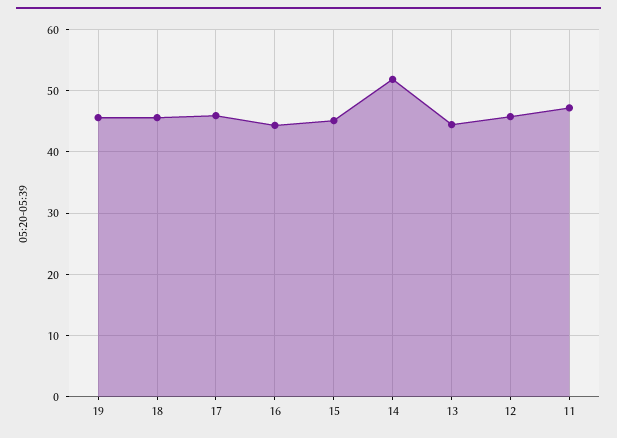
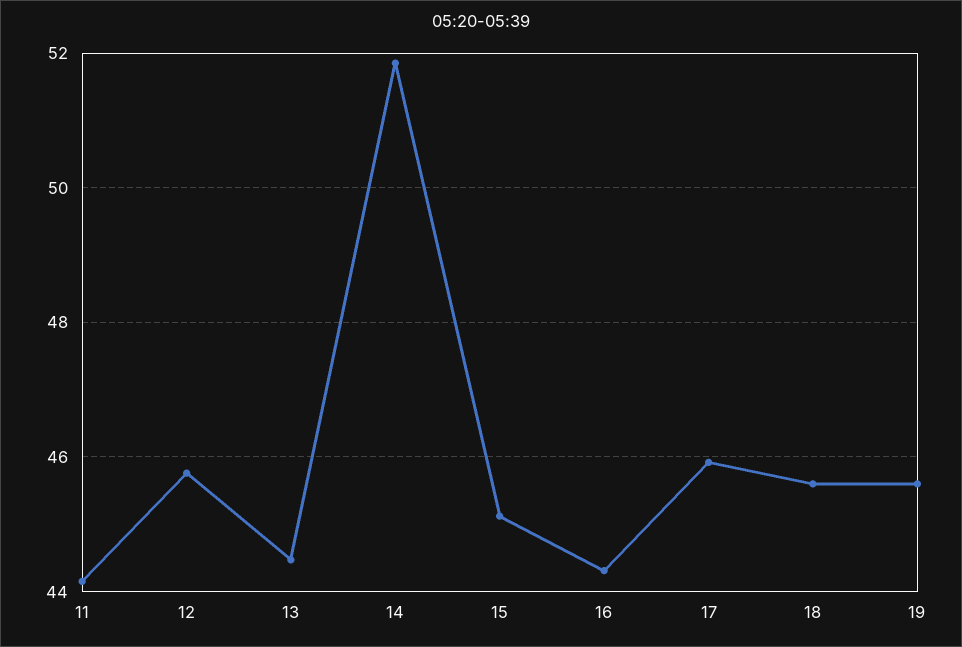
  {
    "19": 45.6,
    "18": 45.6,
    "17": 46,
    "16": 44.4,
    "15": 45.2,
    "14": 51.8,
    "13": 44.4,
    "12": 45.8,
-   "11": 47
+   "11": 44.2
  }

